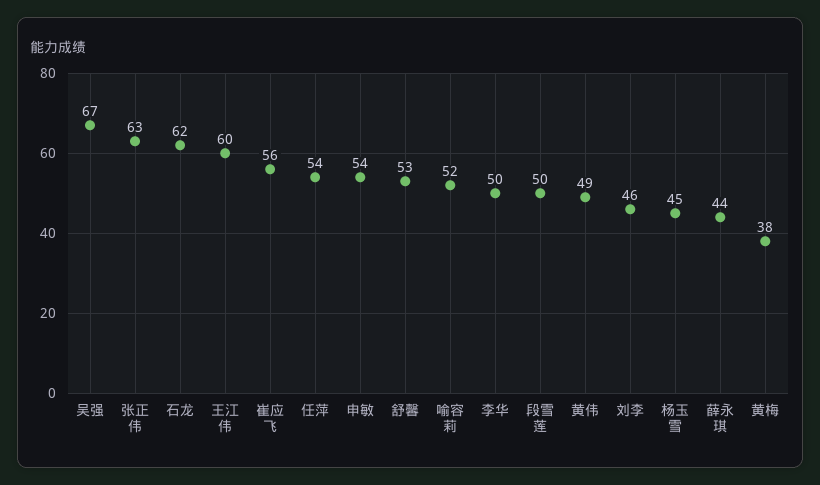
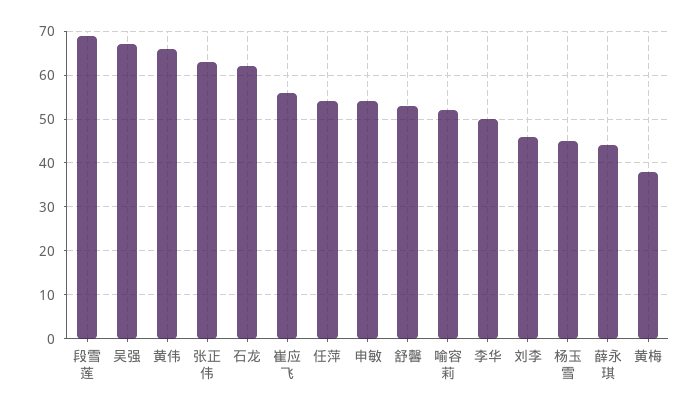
  {
    "吴强": 67,
    "张正伟": 63,
    "石龙": 62,
-   "王江伟": 60,
    "崔应飞": 56,
    "任萍": 54,
    "申敏": 54,
    "舒馨": 53,
    "喻容莉": 52,
    "李华": 50,
-   "段雪莲": 50,
+   "段雪莲": 70,
-   "黄伟": 49,
+   "黄伟": 65,
    "刘李": 46,
    "杨玉雪": 45,
    "薛永琪": 44,
    "黄梅": 38
  }

